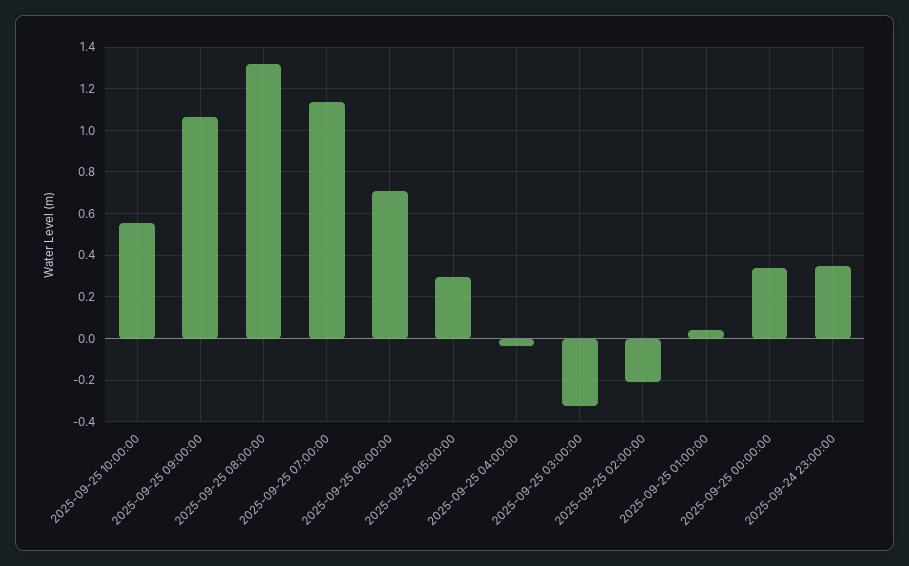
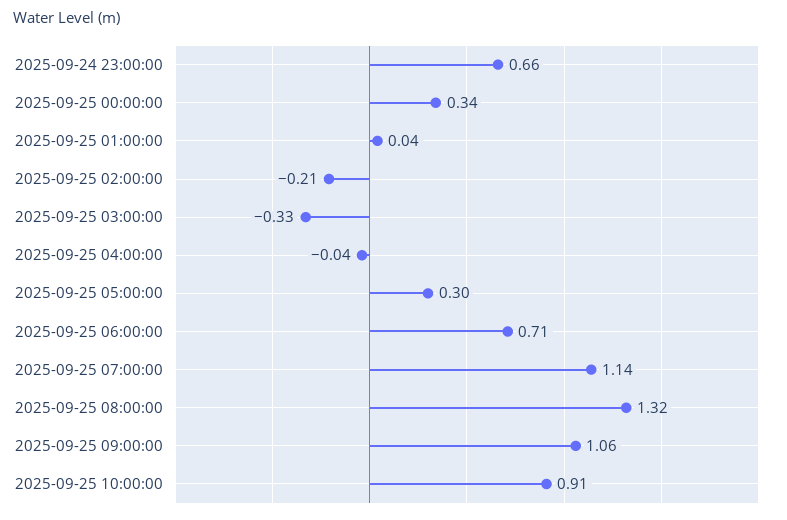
  {
-   "2025-09-25 10:00:00": 0.55,
+   "2025-09-25 10:00:00": 0.91,
    "2025-09-25 09:00:00": 1.06,
    "2025-09-25 08:00:00": 1.32,
    "2025-09-25 07:00:00": 1.14,
    "2025-09-25 06:00:00": 0.71,
    "2025-09-25 05:00:00": 0.3,
    "2025-09-25 04:00:00": -0.04,
    "2025-09-25 03:00:00": -0.33,
    "2025-09-25 02:00:00": -0.21,
    "2025-09-25 01:00:00": 0.04,
    "2025-09-25 00:00:00": 0.34,
-   "2025-09-24 23:00:00": 0.35
+   "2025-09-24 23:00:00": 0.66
  }

